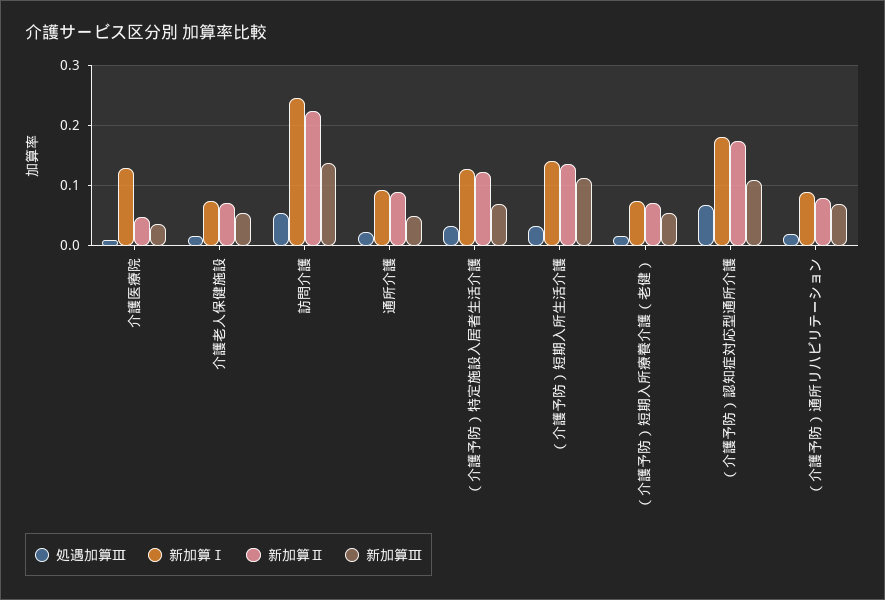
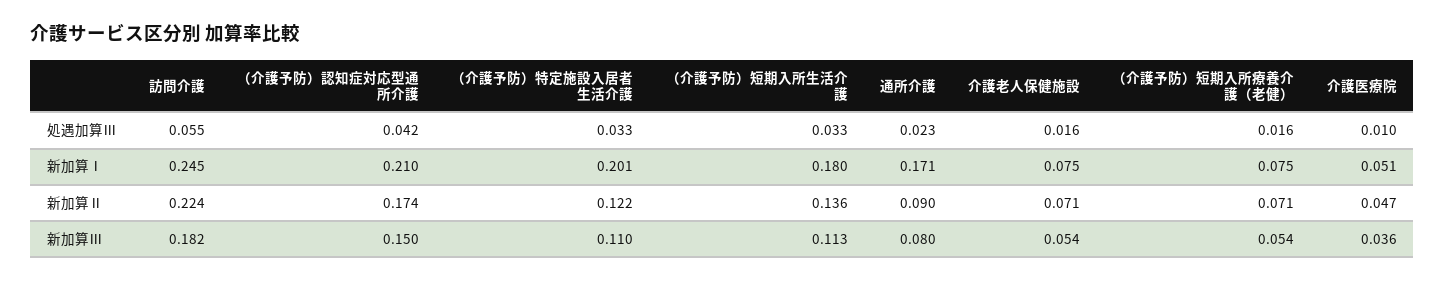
  {
    "処遇加算Ⅲ": {
      "介護医療院": 0.01,
      "介護老人保健施設": 0.016,
      "訪問介護": 0.055,
      "通所介護": 0.023,
      "（介護予防）特定施設入居者生活介護": 0.033,
      "（介護予防）短期入所生活介護": 0.033,
      "（介護予防）短期入所療養介護（老健）": 0.016,
-     "（介護予防）認知症対応型通所介護": 0.07,
+     "（介護予防）認知症対応型通所介護": 0.042
-     "（介護予防）通所リハビリテーション": 0.02
    },
    "新加算Ⅰ": {
-     "介護医療院": 0.13,
+     "介護医療院": 0.051,
      "介護老人保健施設": 0.075,
      "訪問介護": 0.245,
-     "通所介護": 0.09,
+     "通所介護": 0.171,
-     "（介護予防）特定施設入居者生活介護": 0.13,
+     "（介護予防）特定施設入居者生活介護": 0.201,
-     "（介護予防）短期入所生活介護": 0.14,
+     "（介護予防）短期入所生活介護": 0.18,
      "（介護予防）短期入所療養介護（老健）": 0.075,
-     "（介護予防）認知症対応型通所介護": 0.18,
+     "（介護予防）認知症対応型通所介護": 0.21
-     "（介護予防）通所リハビリテーション": 0.09
    },
    "新加算Ⅱ": {
      "介護医療院": 0.047,
      "介護老人保健施設": 0.071,
      "訪問介護": 0.224,
      "通所介護": 0.09,
      "（介護予防）特定施設入居者生活介護": 0.122,
      "（介護予防）短期入所生活介護": 0.136,
      "（介護予防）短期入所療養介護（老健）": 0.071,
-     "（介護予防）認知症対応型通所介護": 0.174,
+     "（介護予防）認知症対応型通所介護": 0.174
-     "（介護予防）通所リハビリテーション": 0.08
    },
    "新加算Ⅲ": {
      "介護医療院": 0.036,
      "介護老人保健施設": 0.054,
-     "訪問介護": 0.14,
+     "訪問介護": 0.182,
-     "通所介護": 0.05,
+     "通所介護": 0.08,
-     "（介護予防）特定施設入居者生活介護": 0.07,
+     "（介護予防）特定施設入居者生活介護": 0.11,
      "（介護予防）短期入所生活介護": 0.113,
      "（介護予防）短期入所療養介護（老健）": 0.054,
-     "（介護予防）認知症対応型通所介護": 0.11,
+     "（介護予防）認知症対応型通所介護": 0.15
-     "（介護予防）通所リハビリテーション": 0.07
    }
  }

